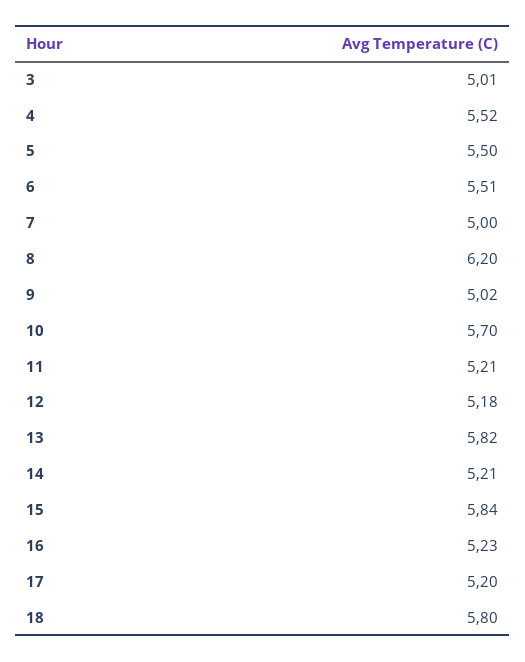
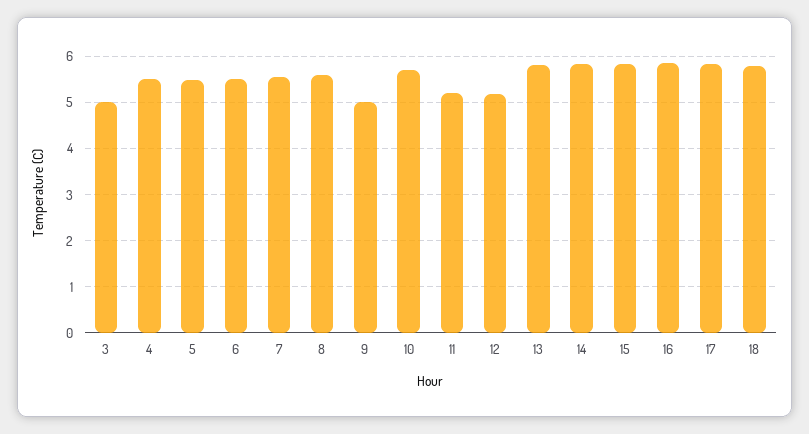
  {
    "3": 5.01,
    "4": 5.52,
    "5": 5.5,
    "6": 5.51,
-   "7": 5,
+   "7": 5.6,
-   "8": 6.2,
+   "8": 5.6,
    "9": 5.02,
    "10": 5.7,
    "11": 5.21,
    "12": 5.18,
    "13": 5.82,
-   "14": 5.21,
+   "14": 5.8,
    "15": 5.84,
-   "16": 5.23,
+   "16": 5.8,
-   "17": 5.2,
+   "17": 5.8,
    "18": 5.8
  }

